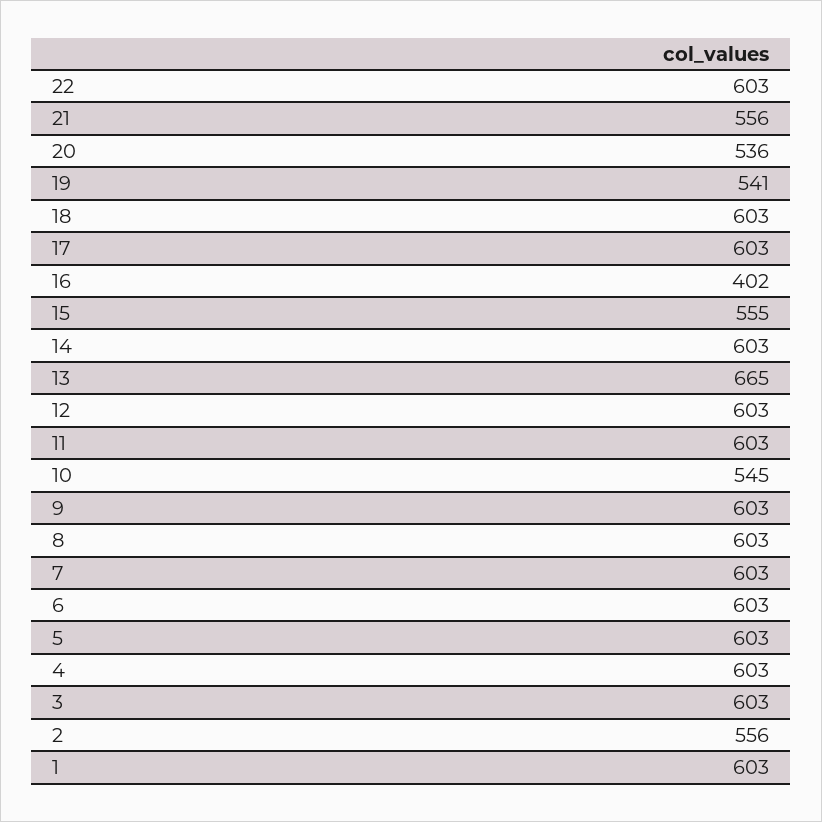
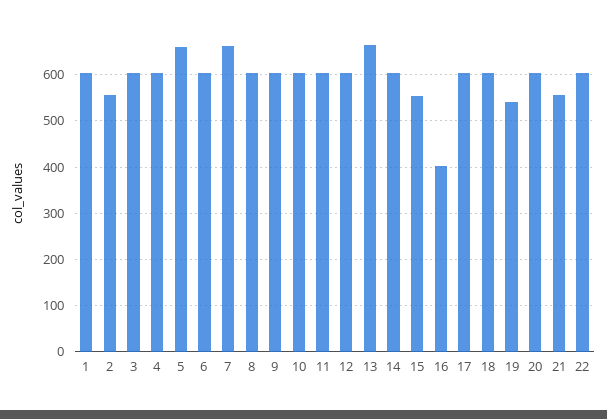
  {
    "22": 603,
    "21": 556,
-   "20": 536,
+   "20": 600,
    "19": 541,
    "18": 603,
    "17": 603,
    "16": 402,
    "15": 555,
    "14": 603,
    "13": 665,
    "12": 603,
    "11": 603,
-   "10": 545,
+   "10": 600,
    "9": 603,
    "8": 603,
-   "7": 603,
+   "7": 660,
    "6": 603,
-   "5": 603,
+   "5": 660,
    "4": 603,
    "3": 603,
    "2": 556,
    "1": 603
  }

